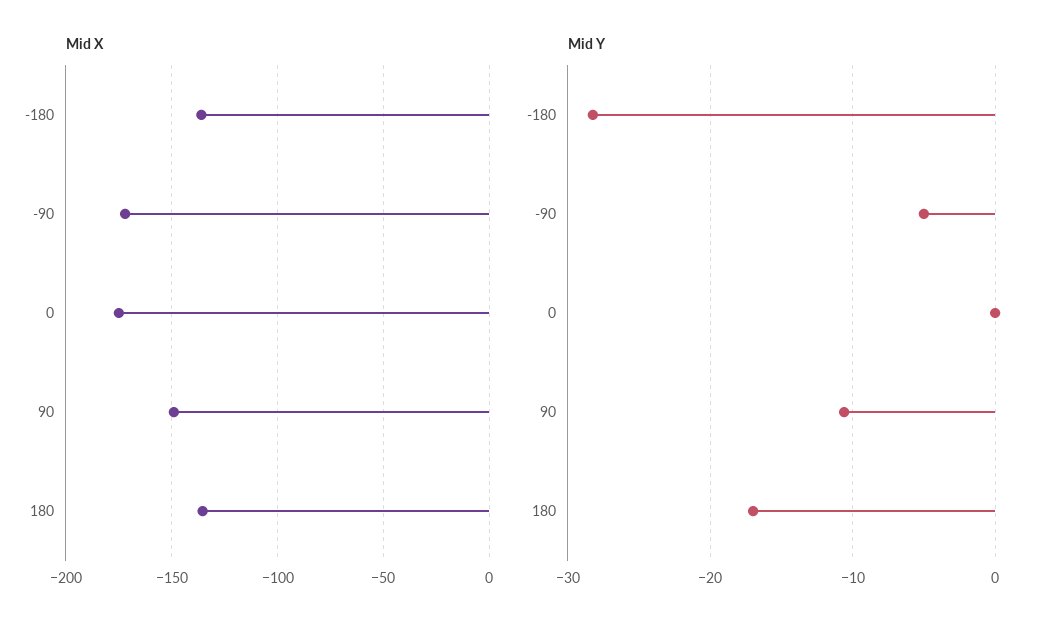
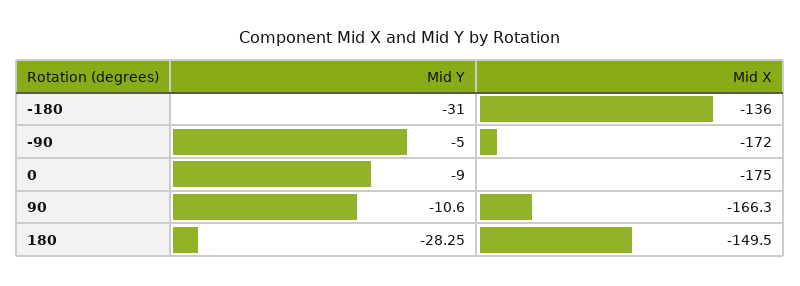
  {
    "Mid X": {
      "-180": -136,
      "-90": -172,
      "0": -175,
-     "90": -150,
+     "90": -166.3,
-     "180": -135
+     "180": -149.5
    },
    "Mid Y": {
-     "-180": -28,
+     "-180": -31,
      "-90": -5,
-     "0": 0,
+     "0": -9,
      "90": -10.6,
-     "180": -17
+     "180": -28.25
    }
  }

